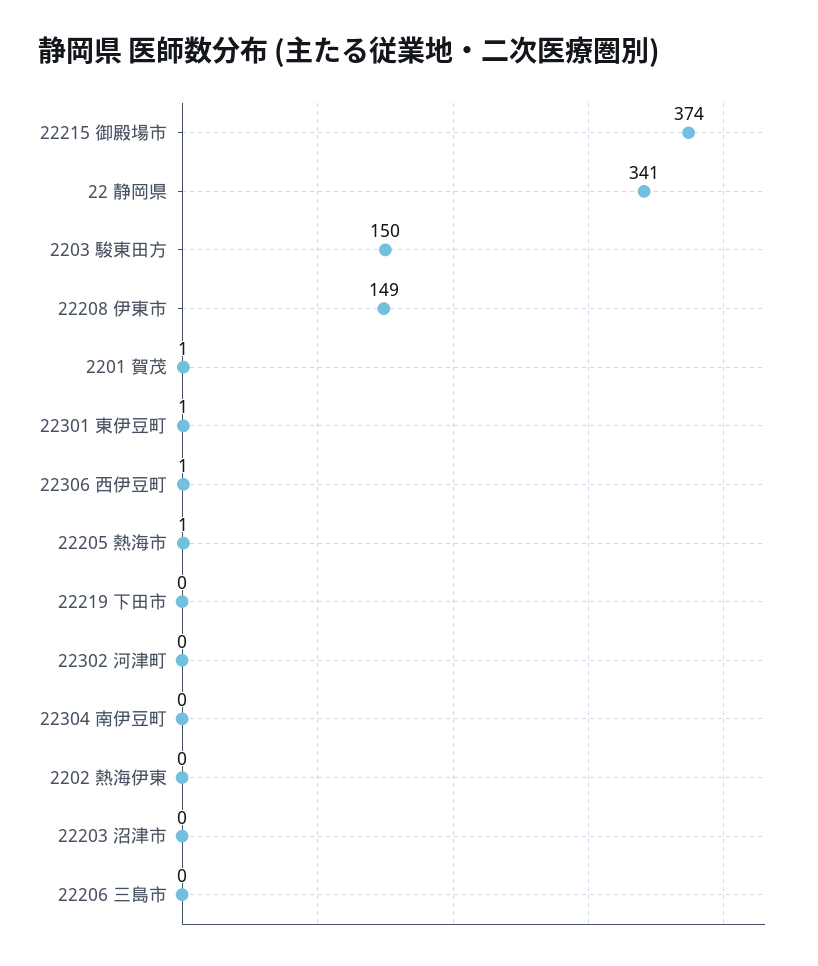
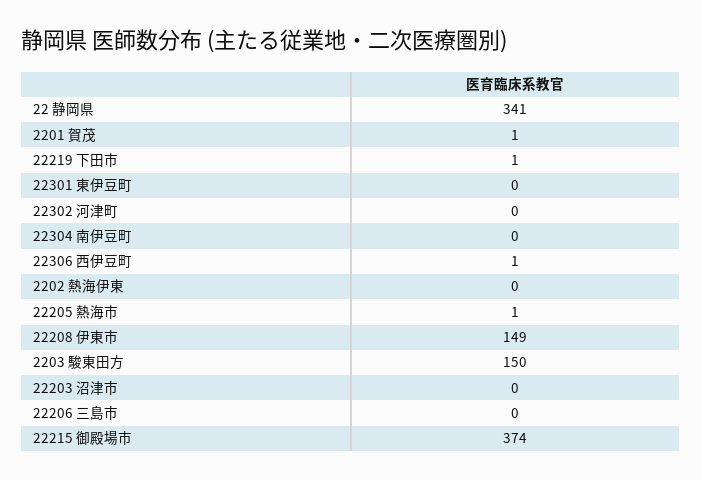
  {
    "22215 御殿場市": 374,
    "22 静岡県": 341,
    "2203 駿東田方": 150,
    "22208 伊東市": 149,
    "2201 賀茂": 1,
-   "22301 東伊豆町": 1,
+   "22301 東伊豆町": 0,
    "22306 西伊豆町": 1,
    "22205 熱海市": 1,
-   "22219 下田市": 0,
+   "22219 下田市": 1,
    "22302 河津町": 0,
    "22304 南伊豆町": 0,
    "2202 熱海伊東": 0,
    "22203 沼津市": 0,
    "22206 三島市": 0
  }

